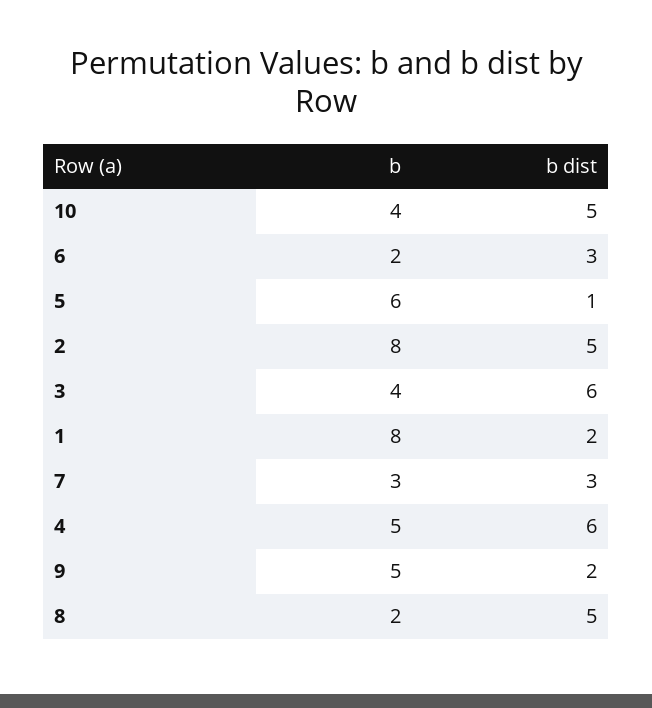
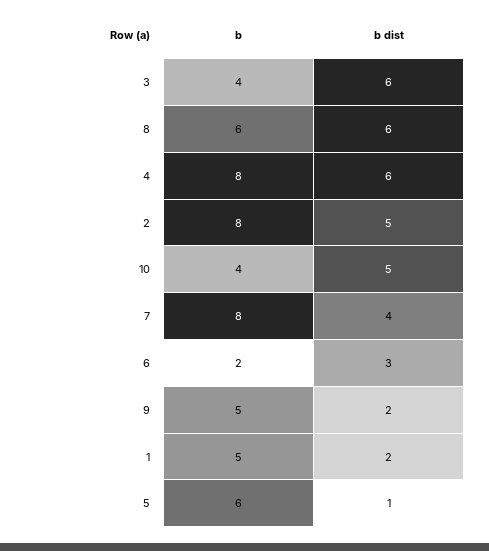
  {
    "b": {
      "10": 4,
      "6": 2,
      "5": 6,
      "2": 8,
      "3": 4,
-     "1": 8,
+     "1": 5,
-     "7": 3,
+     "7": 8,
-     "4": 5,
+     "4": 8,
      "9": 5,
-     "8": 2
+     "8": 6
    },
    "b dist": {
      "10": 5,
      "6": 3,
      "5": 1,
      "2": 5,
      "3": 6,
      "1": 2,
-     "7": 3,
+     "7": 4,
      "4": 6,
      "9": 2,
-     "8": 5
+     "8": 6
    }
  }

